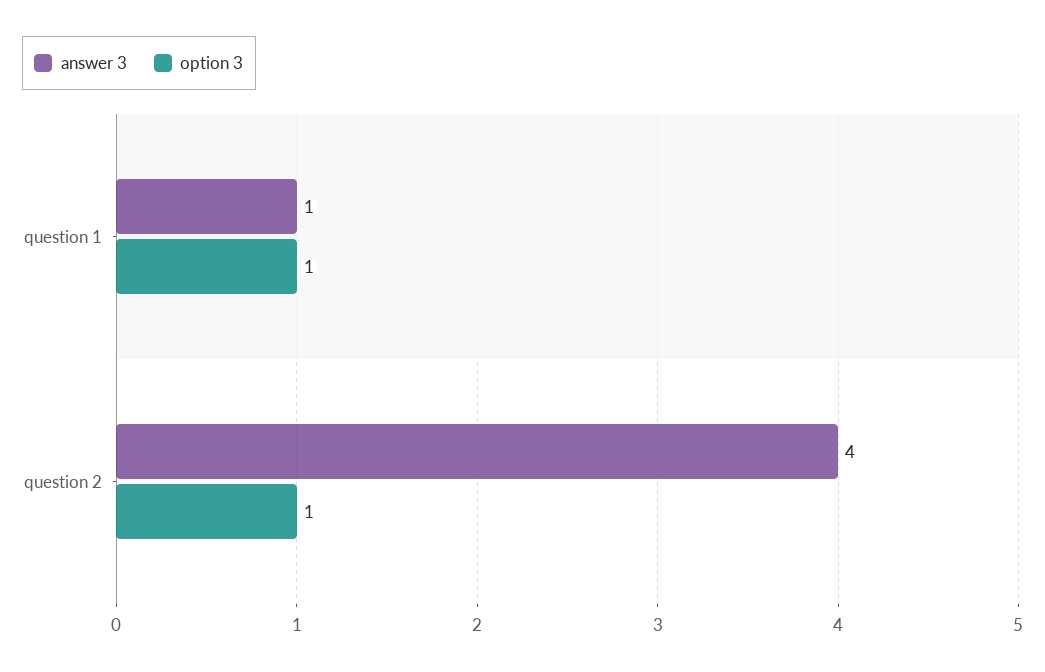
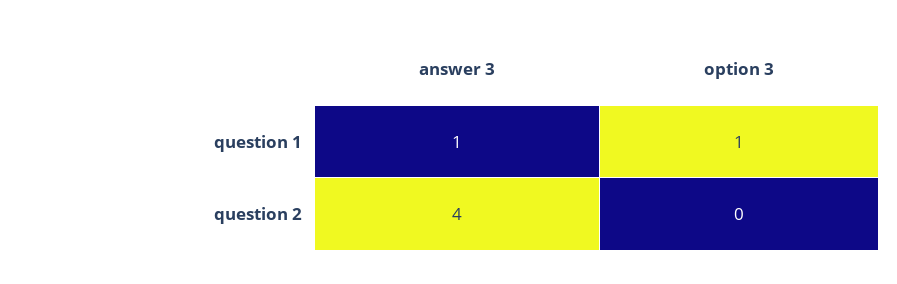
  {
    "answer 3": {
      "question 1": 1,
      "question 2": 4
    },
    "option 3": {
      "question 1": 1,
-     "question 2": 1
+     "question 2": 0
    }
  }

